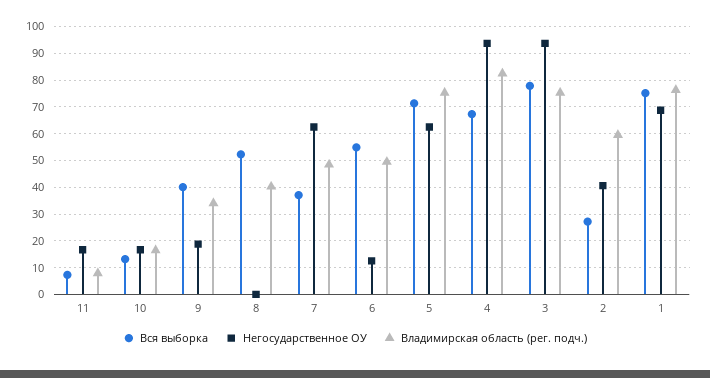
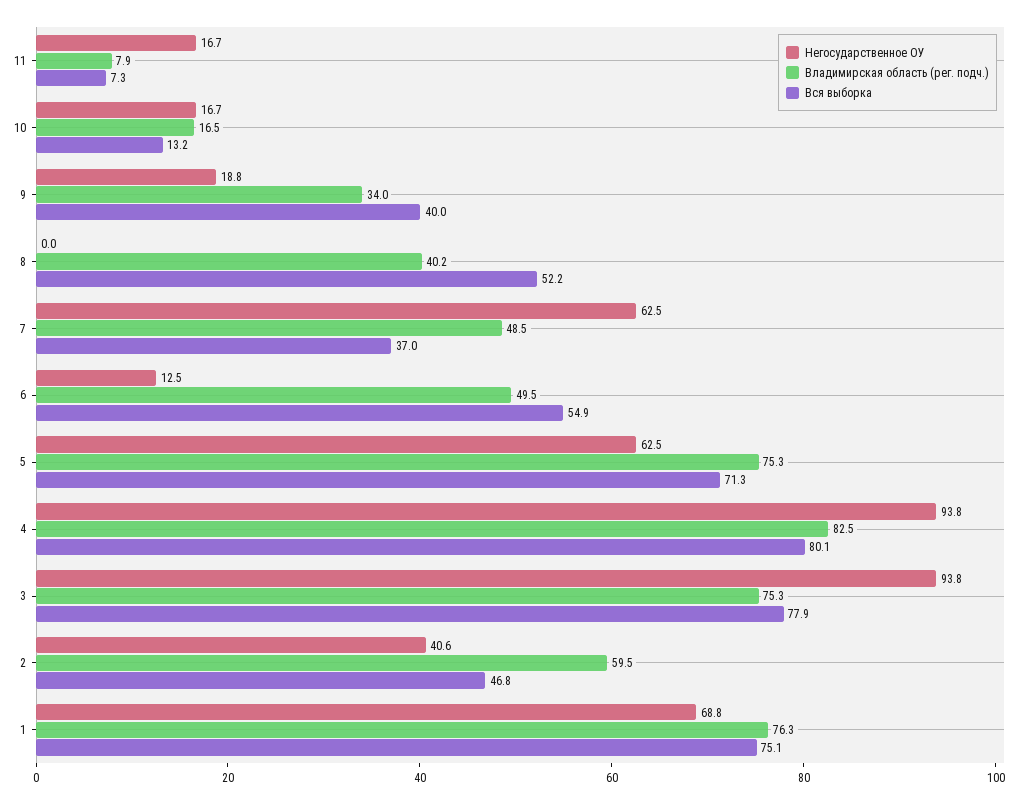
  {
    "Вся выборка": {
      "11": 7.3,
      "10": 13.2,
      "9": 40,
      "8": 52.2,
      "7": 37,
      "6": 54.9,
      "5": 71.3,
-     "4": 67.5,
+     "4": 80.1,
      "3": 77.9,
-     "2": 27.5,
+     "2": 46.8,
      "1": 75.1
    },
    "Негосударственное ОУ": {
      "11": 16.7,
      "10": 16.7,
      "9": 18.8,
      "8": 0,
      "7": 62.5,
      "6": 12.5,
      "5": 62.5,
      "4": 93.8,
      "3": 93.8,
      "2": 40.6,
      "1": 68.8
    },
    "Владимирская область (рег. подч.)": {
      "11": 7.9,
      "10": 16.5,
      "9": 34,
      "8": 40.2,
      "7": 48.5,
      "6": 49.5,
      "5": 75.3,
      "4": 82.5,
      "3": 75.3,
      "2": 59.5,
      "1": 76.3
    }
  }

